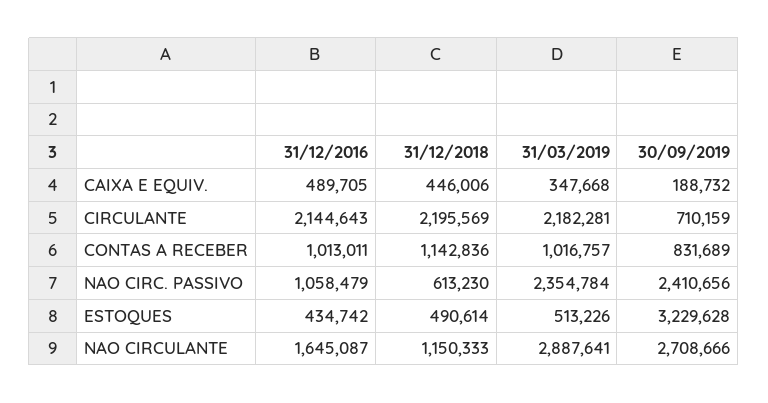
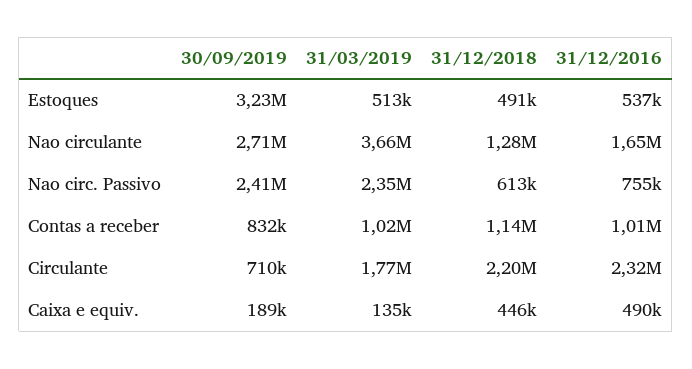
  {
    "31/12/2016": {
      "CAIXA E EQUIV.": 489705,
-     "CIRCULANTE": 2144643,
+     "CIRCULANTE": 2320000,
      "CONTAS A RECEBER": 1013011,
-     "NAO CIRC. PASSIVO": 1058479,
+     "NAO CIRC. PASSIVO": 755000,
-     "ESTOQUES": 434742,
+     "ESTOQUES": 537000,
      "NAO CIRCULANTE": 1645087
    },
    "31/12/2018": {
      "CAIXA E EQUIV.": 446006,
      "CIRCULANTE": 2195569,
      "CONTAS A RECEBER": 1142836,
      "NAO CIRC. PASSIVO": 613230,
      "ESTOQUES": 490614,
-     "NAO CIRCULANTE": 1150333
+     "NAO CIRCULANTE": 1280000
    },
    "31/03/2019": {
-     "CAIXA E EQUIV.": 347668,
+     "CAIXA E EQUIV.": 135000,
-     "CIRCULANTE": 2182281,
+     "CIRCULANTE": 1770000,
      "CONTAS A RECEBER": 1016757,
      "NAO CIRC. PASSIVO": 2354784,
      "ESTOQUES": 513226,
-     "NAO CIRCULANTE": 2887641
+     "NAO CIRCULANTE": 3660000
    },
    "30/09/2019": {
      "CAIXA E EQUIV.": 188732,
      "CIRCULANTE": 710159,
      "CONTAS A RECEBER": 831689,
      "NAO CIRC. PASSIVO": 2410656,
      "ESTOQUES": 3229628,
      "NAO CIRCULANTE": 2708666
    }
  }

